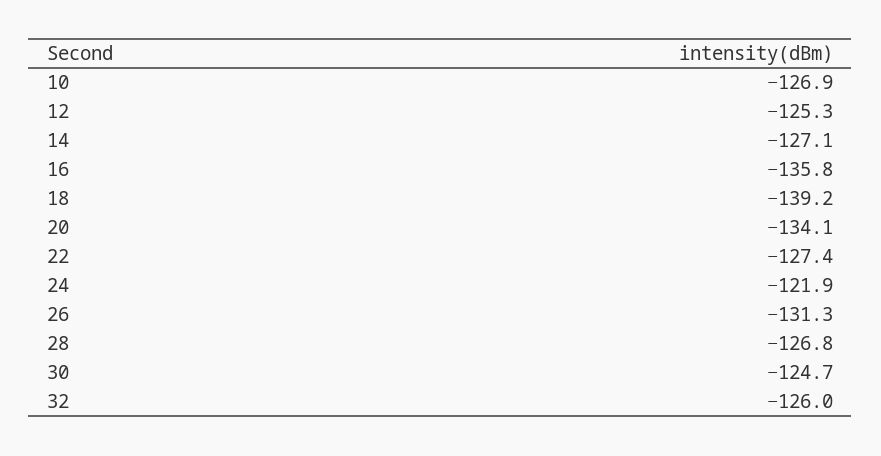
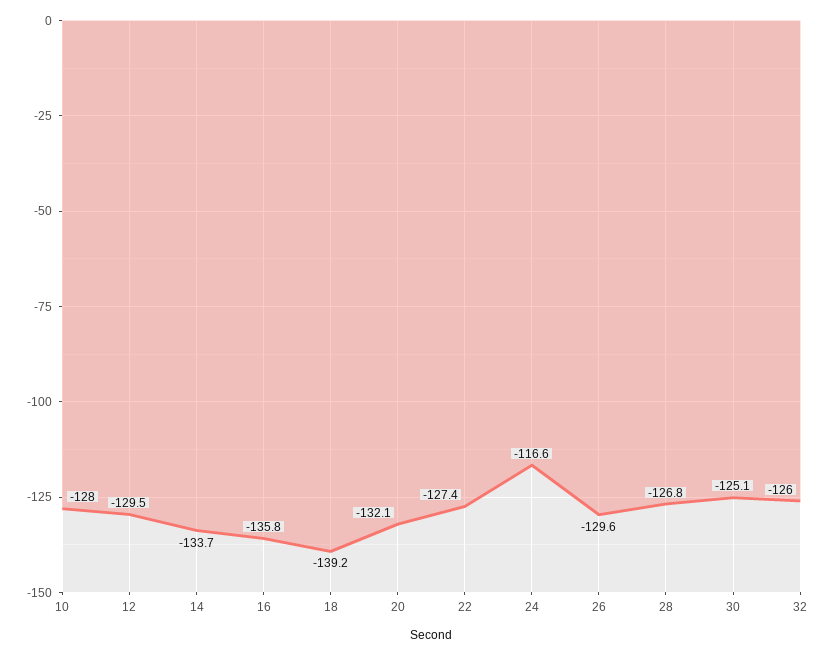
  {
-   "10": -126.9,
+   "10": -128,
-   "12": -125.3,
+   "12": -129.5,
-   "14": -127.1,
+   "14": -133.7,
    "16": -135.8,
    "18": -139.2,
-   "20": -134.1,
+   "20": -132.1,
    "22": -127.4,
-   "24": -121.9,
+   "24": -116.6,
-   "26": -131.3,
+   "26": -129.6,
    "28": -126.8,
-   "30": -124.7,
+   "30": -125.1,
    "32": -126
  }

